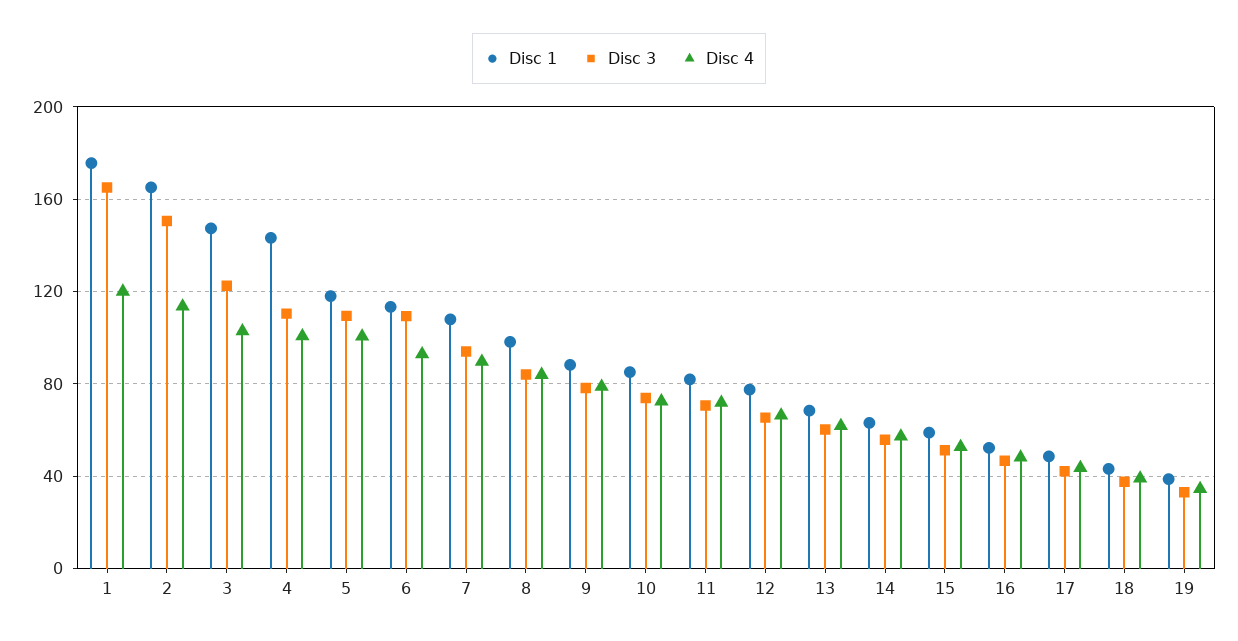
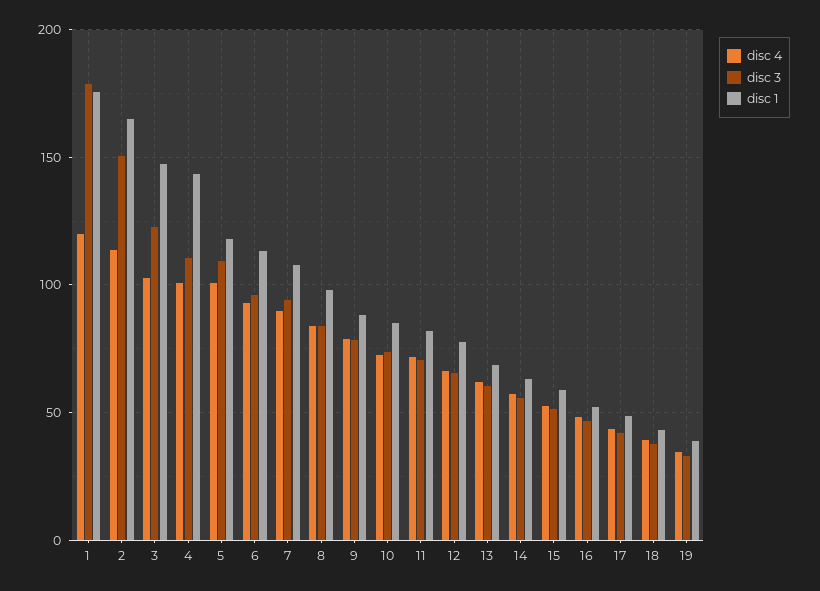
  {
    "Disc 1": {
      "1": 175,
      "2": 165,
      "3": 145,
      "4": 145,
      "5": 120,
      "6": 115,
      "7": 110,
      "8": 100,
      "9": 90,
      "10": 85,
      "11": 80,
      "12": 80,
      "13": 70,
      "14": 65,
      "15": 60,
      "16": 50,
      "17": 50,
      "18": 45,
      "19": 40
    },
    "Disc 3": {
-     "1": 165,
+     "1": 180,
      "2": 150,
      "3": 125,
      "4": 110,
      "5": 110,
-     "6": 110,
+     "6": 95,
      "7": 95,
      "8": 85,
      "9": 80,
      "10": 75,
      "11": 70,
      "12": 65,
      "13": 60,
      "14": 55,
      "15": 50,
      "16": 45,
      "17": 40,
      "18": 40,
      "19": 35
    },
    "Disc 4": {
      "1": 120,
      "2": 115,
      "3": 105,
      "4": 100,
      "5": 100,
      "6": 95,
      "7": 90,
      "8": 85,
      "9": 80,
      "10": 70,
      "11": 70,
      "12": 65,
      "13": 60,
      "14": 55,
      "15": 55,
      "16": 50,
      "17": 45,
      "18": 40,
      "19": 35
    }
  }

